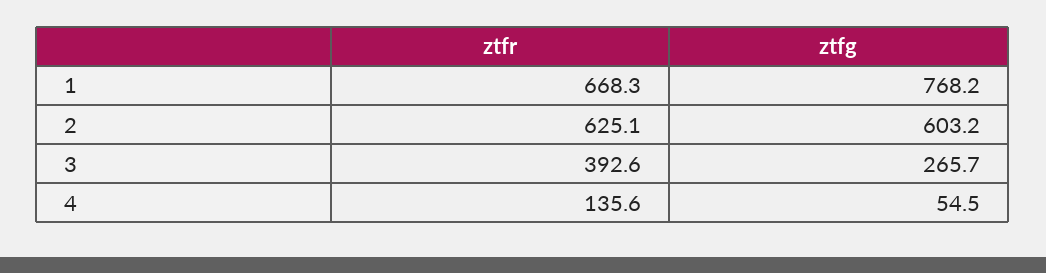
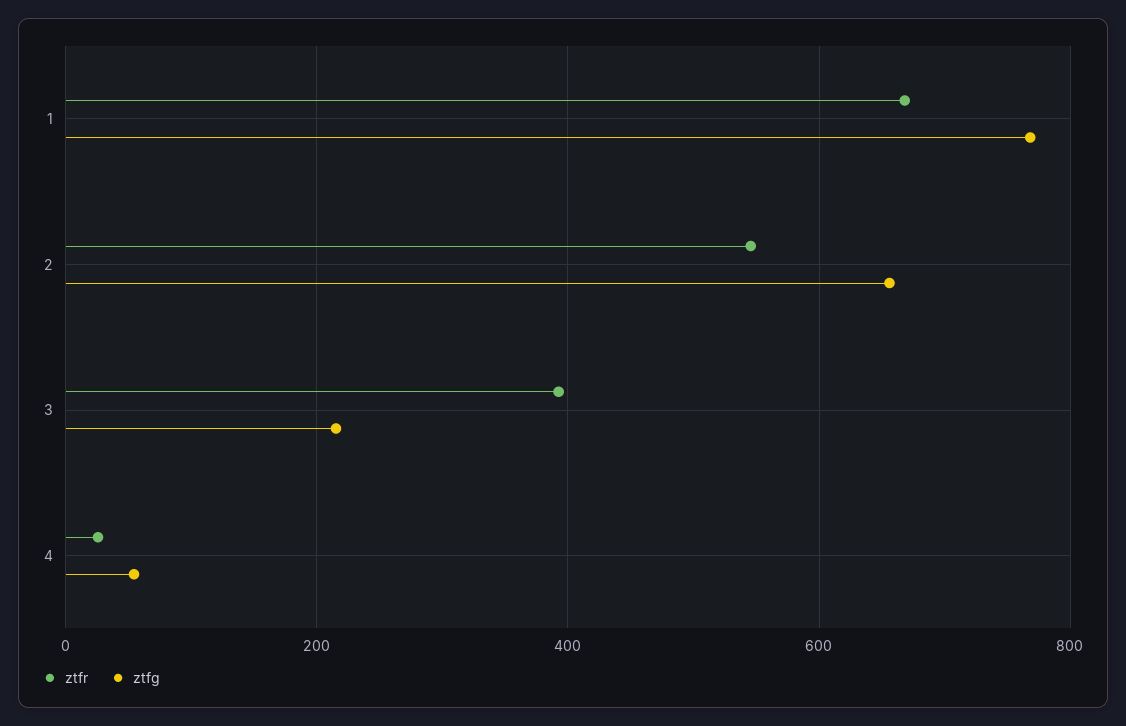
  {
    "ztfr": {
      "1": 668.3,
-     "2": 625.1,
+     "2": 540,
      "3": 392.6,
-     "4": 135.6
+     "4": 20
    },
    "ztfg": {
      "1": 768.2,
-     "2": 603.2,
+     "2": 660,
-     "3": 265.7,
+     "3": 220,
      "4": 54.5
    }
  }

